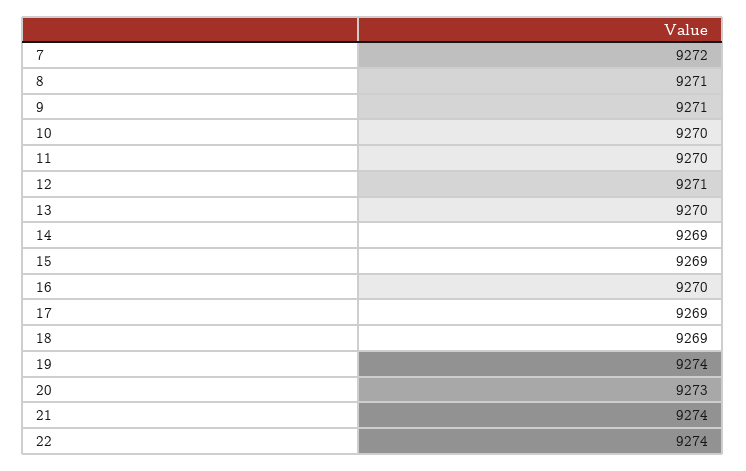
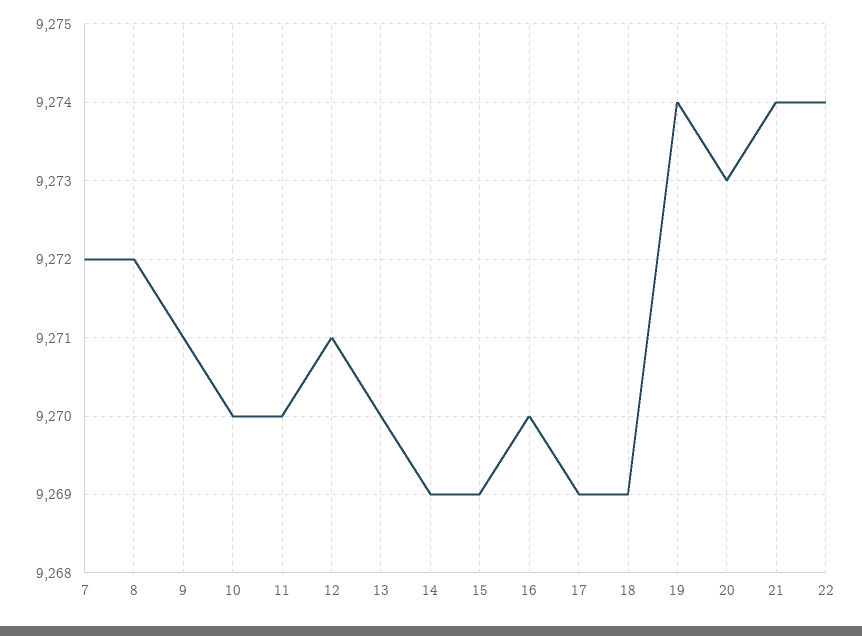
  {
    "7": 9272,
-   "8": 9271,
+   "8": 9272,
    "9": 9271,
    "10": 9270,
    "11": 9270,
    "12": 9271,
    "13": 9270,
    "14": 9269,
    "15": 9269,
    "16": 9270,
    "17": 9269,
    "18": 9269,
    "19": 9274,
    "20": 9273,
    "21": 9274,
    "22": 9274
  }

